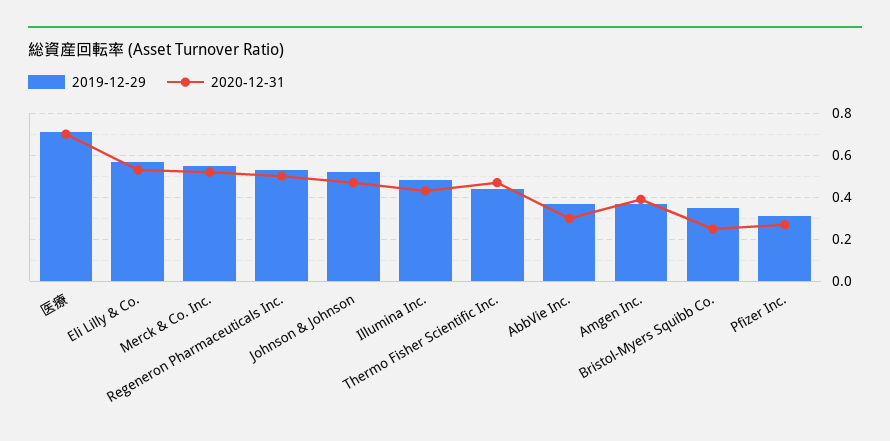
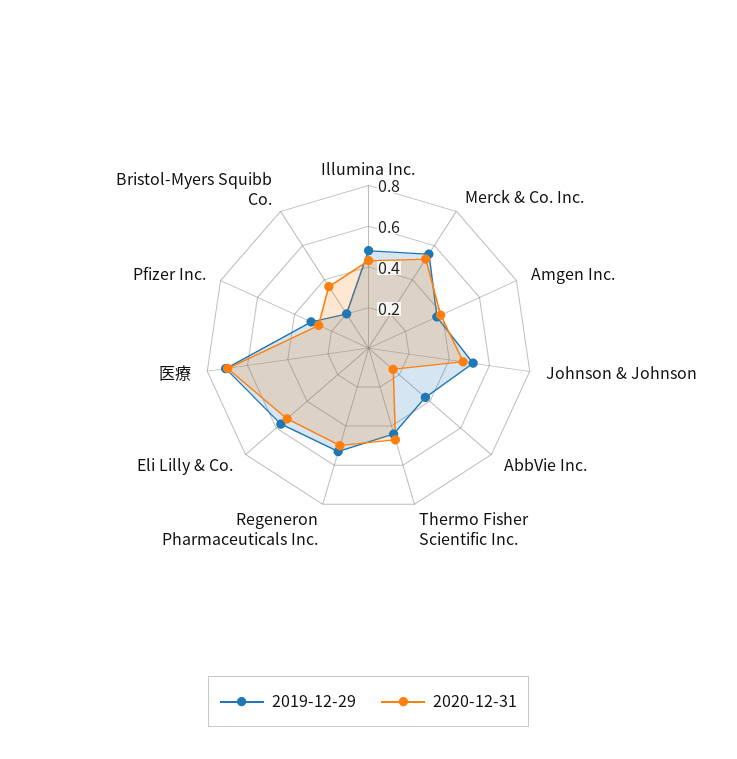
  {
    "2019-12-29": {
      "医療": 0.7,
      "Eli Lilly & Co.": 0.55,
      "Merck & Co. Inc.": 0.55,
      "Regeneron Pharmaceuticals Inc.": 0.55,
      "Johnson & Johnson": 0.5,
      "Illumina Inc.": 0.5,
      "Thermo Fisher Scientific Inc.": 0.45,
      "AbbVie Inc.": 0.35,
      "Amgen Inc.": 0.35,
-     "Bristol-Myers Squibb Co.": 0.35,
+     "Bristol-Myers Squibb Co.": 0.2,
      "Pfizer Inc.": 0.3
    },
    "2020-12-31": {
      "医療": 0.7,
      "Eli Lilly & Co.": 0.55,
      "Merck & Co. Inc.": 0.5,
      "Regeneron Pharmaceuticals Inc.": 0.5,
      "Johnson & Johnson": 0.45,
      "Illumina Inc.": 0.45,
      "Thermo Fisher Scientific Inc.": 0.45,
-     "AbbVie Inc.": 0.3,
+     "AbbVie Inc.": 0.15,
      "Amgen Inc.": 0.4,
-     "Bristol-Myers Squibb Co.": 0.25,
+     "Bristol-Myers Squibb Co.": 0.35,
      "Pfizer Inc.": 0.25
    }
  }

